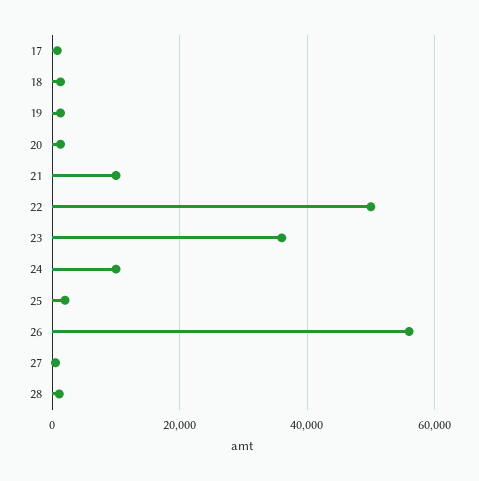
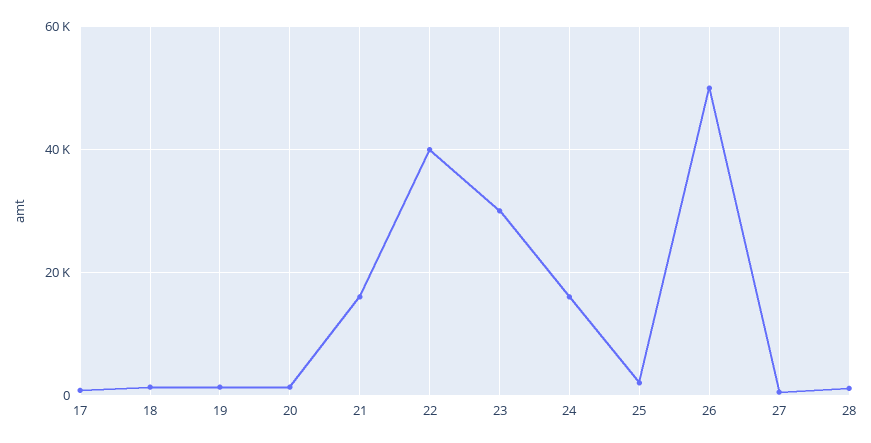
  {
    "17": 0,
    "18": 2000,
    "19": 2000,
    "20": 2000,
-   "21": 10000,
+   "21": 16000,
-   "22": 50000,
+   "22": 40000,
-   "23": 36000,
+   "23": 30000,
-   "24": 10000,
+   "24": 16000,
    "25": 2000,
-   "26": 56000,
+   "26": 50000,
    "27": 0,
    "28": 2000
  }

